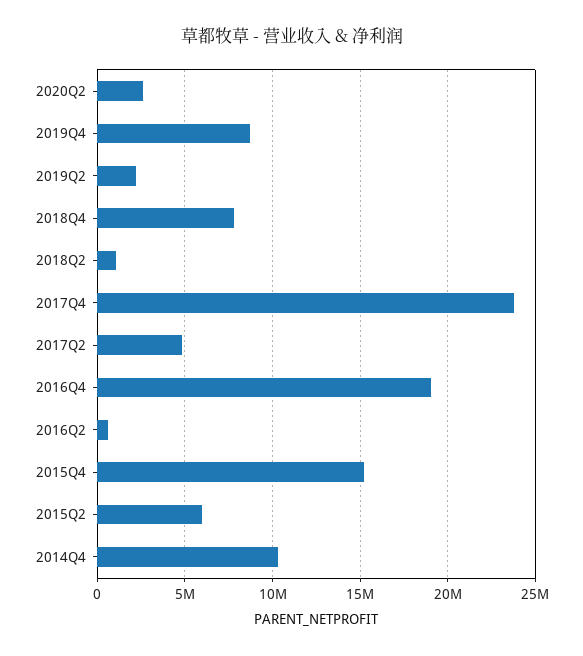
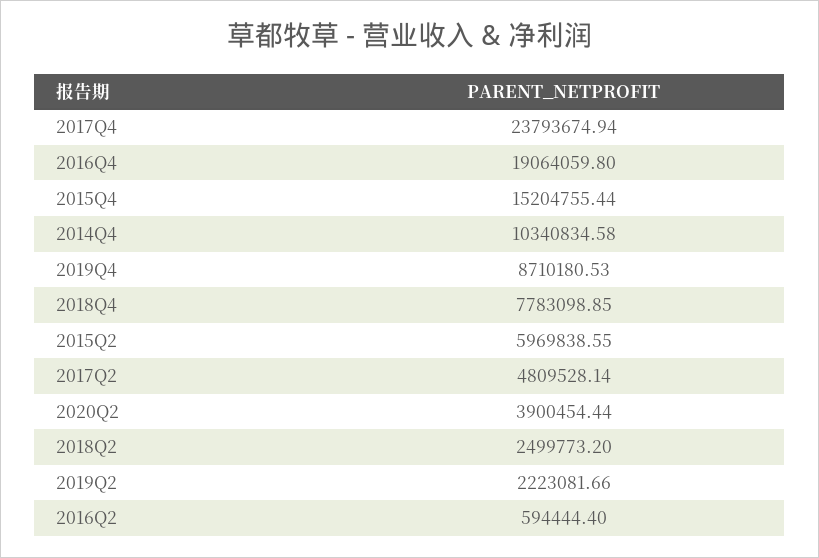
  {
-   "2020Q2": 2500000,
+   "2020Q2": 3900454.44,
    "2019Q4": 8710180.53,
    "2019Q2": 2223081.66,
    "2018Q4": 7783098.85,
-   "2018Q2": 1000000,
+   "2018Q2": 2499773.2,
    "2017Q4": 23793674.94,
    "2017Q2": 4809528.14,
    "2016Q4": 19064059.8,
    "2016Q2": 594444.4,
    "2015Q4": 15204755.44,
    "2015Q2": 5969838.55,
    "2014Q4": 10340834.58
  }

